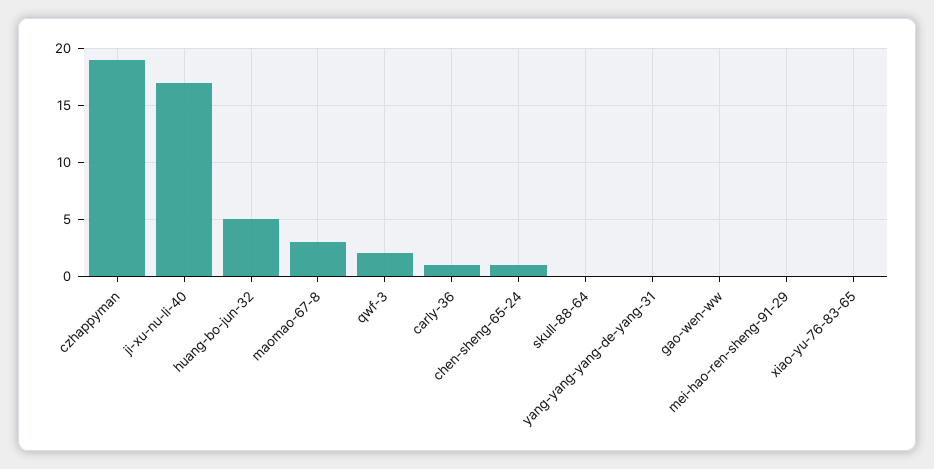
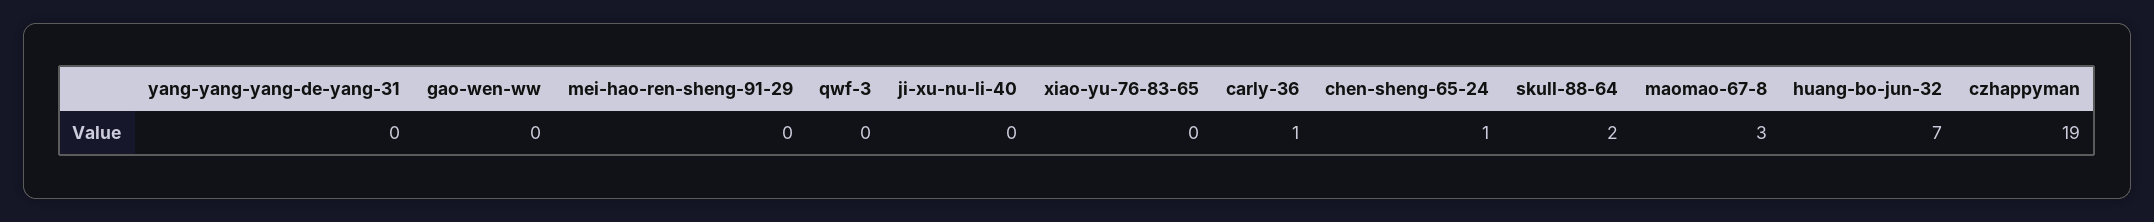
  {
    "czhappyman": 19,
-   "ji-xu-nu-li-40": 17,
+   "ji-xu-nu-li-40": 0,
-   "huang-bo-jun-32": 5,
+   "huang-bo-jun-32": 7,
    "maomao-67-8": 3,
-   "qwf-3": 2,
+   "qwf-3": 0,
    "carly-36": 1,
    "chen-sheng-65-24": 1,
-   "skull-88-64": 0,
+   "skull-88-64": 2,
    "yang-yang-yang-de-yang-31": 0,
    "gao-wen-ww": 0,
    "mei-hao-ren-sheng-91-29": 0,
    "xiao-yu-76-83-65": 0
  }

